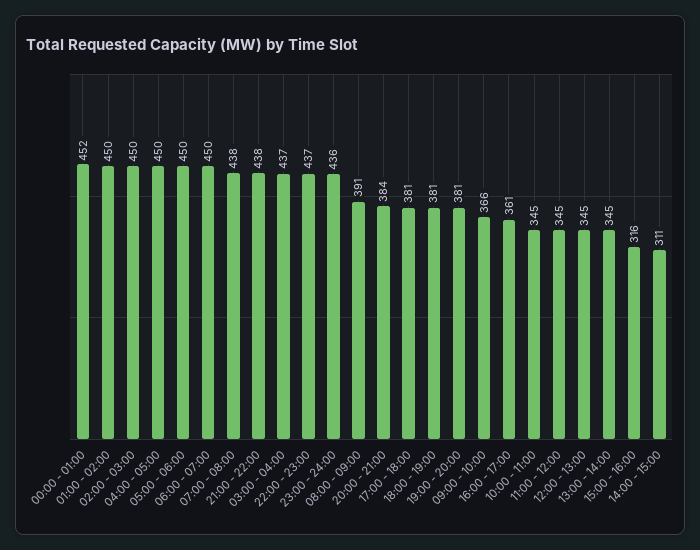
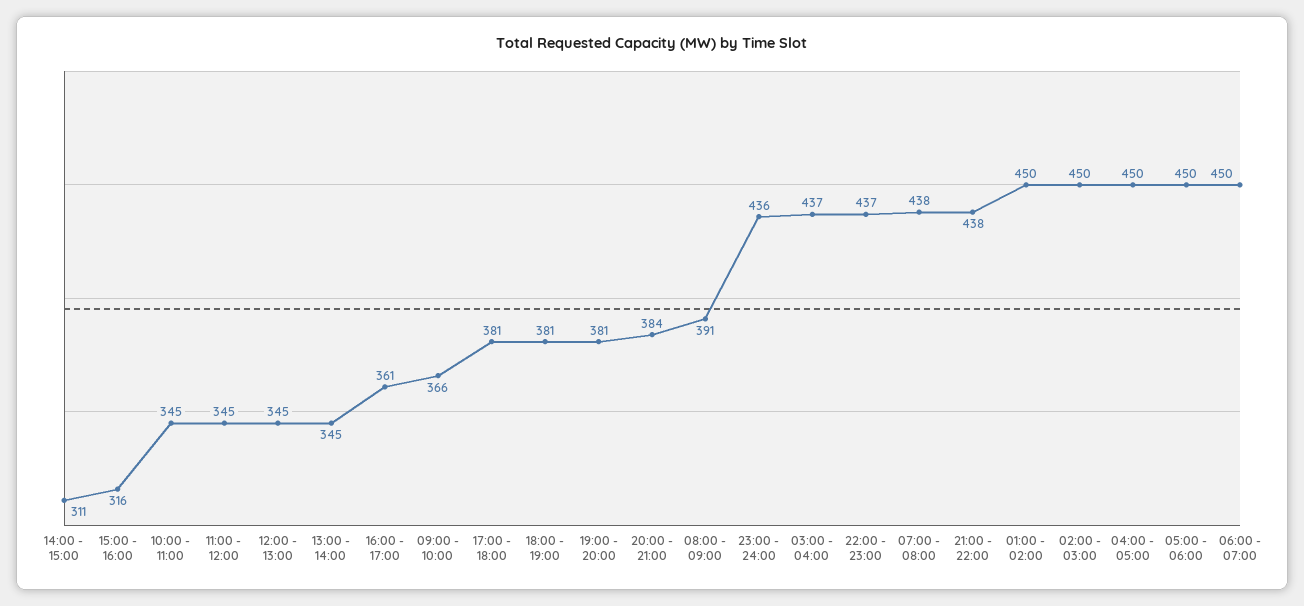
  {
-   "00:00 - 01:00": 452,
    "01:00 - 02:00": 450,
    "02:00 - 03:00": 450,
    "04:00 - 05:00": 450,
    "05:00 - 06:00": 450,
    "06:00 - 07:00": 450,
    "07:00 - 08:00": 438,
    "21:00 - 22:00": 438,
    "03:00 - 04:00": 437,
    "22:00 - 23:00": 437,
    "23:00 - 24:00": 436,
    "08:00 - 09:00": 391,
    "20:00 - 21:00": 384,
    "17:00 - 18:00": 381,
    "18:00 - 19:00": 381,
    "19:00 - 20:00": 381,
    "09:00 - 10:00": 366,
    "16:00 - 17:00": 361,
    "10:00 - 11:00": 345,
    "11:00 - 12:00": 345,
    "12:00 - 13:00": 345,
    "13:00 - 14:00": 345,
    "15:00 - 16:00": 316,
    "14:00 - 15:00": 311
  }

